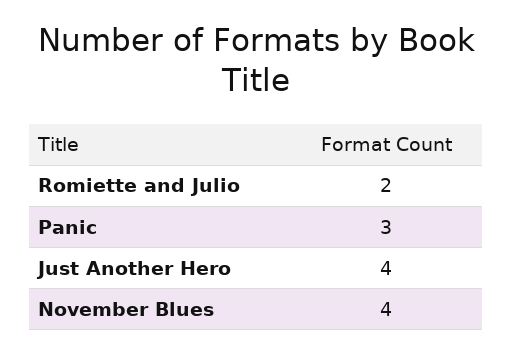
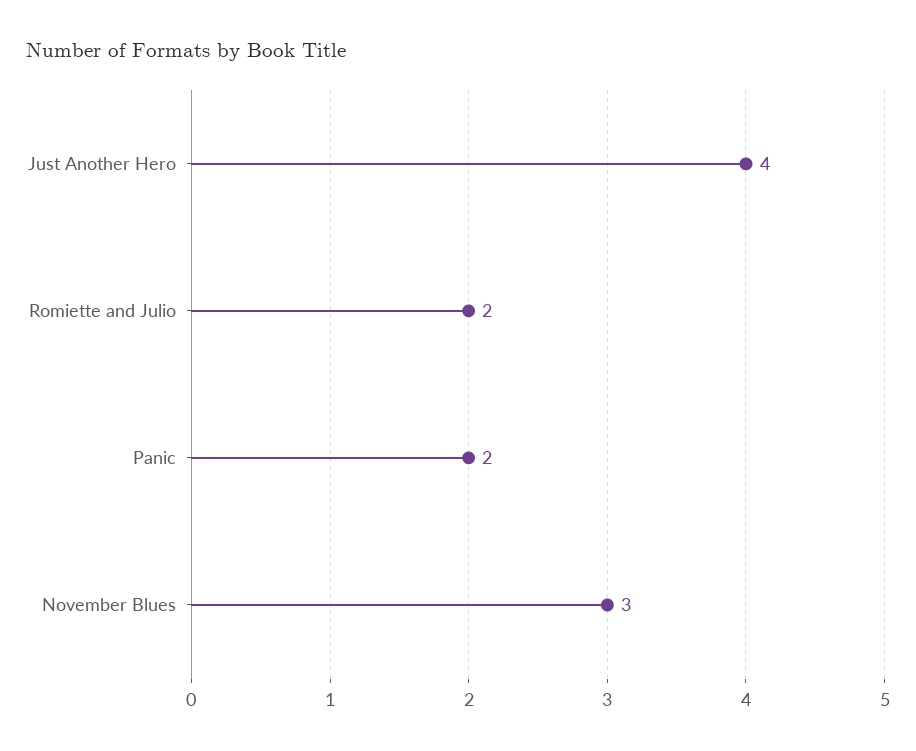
  {
    "Romiette and Julio": 2,
-   "Panic": 3,
+   "Panic": 2,
    "Just Another Hero": 4,
-   "November Blues": 4
+   "November Blues": 3
  }

